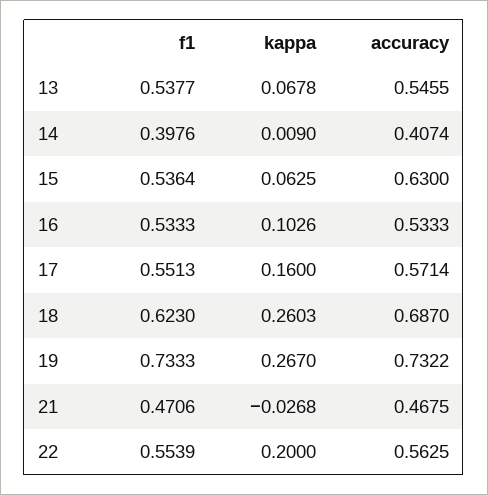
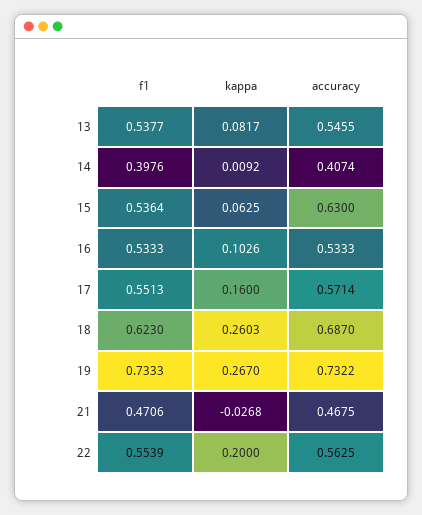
  {
    "f1": {
      "13": 0.5377,
      "14": 0.3976,
      "15": 0.5364,
      "16": 0.5333,
      "17": 0.5513,
      "18": 0.623,
      "19": 0.7333,
      "21": 0.4706,
      "22": 0.5539
    },
    "kappa": {
-     "13": 0.0678,
+     "13": 0.0817,
-     "14": 0.009,
+     "14": 0.0092,
      "15": 0.0625,
      "16": 0.1026,
      "17": 0.16,
      "18": 0.2603,
      "19": 0.267,
      "21": -0.0268,
      "22": 0.2
    },
    "accuracy": {
      "13": 0.5455,
      "14": 0.4074,
      "15": 0.63,
      "16": 0.5333,
      "17": 0.5714,
      "18": 0.687,
      "19": 0.7322,
      "21": 0.4675,
      "22": 0.5625
    }
  }

